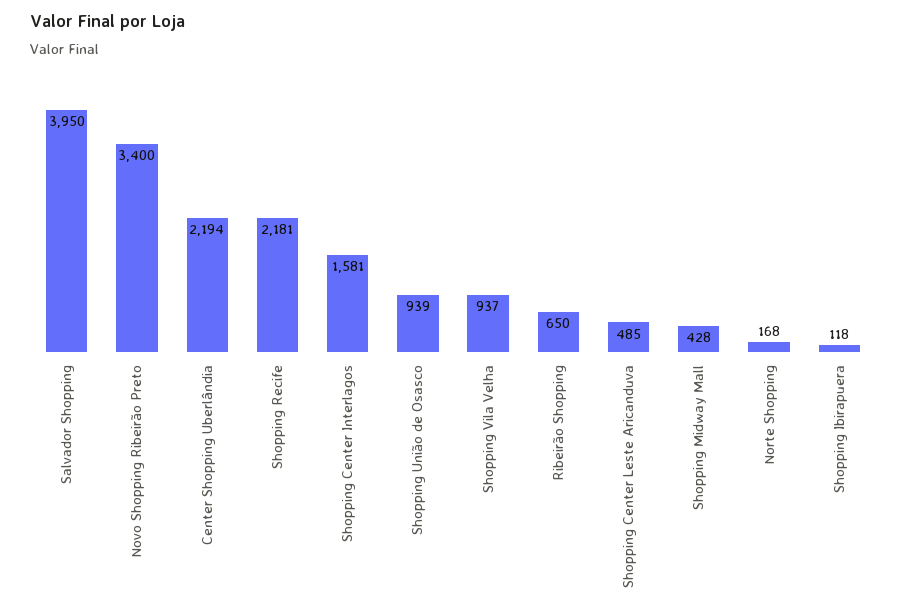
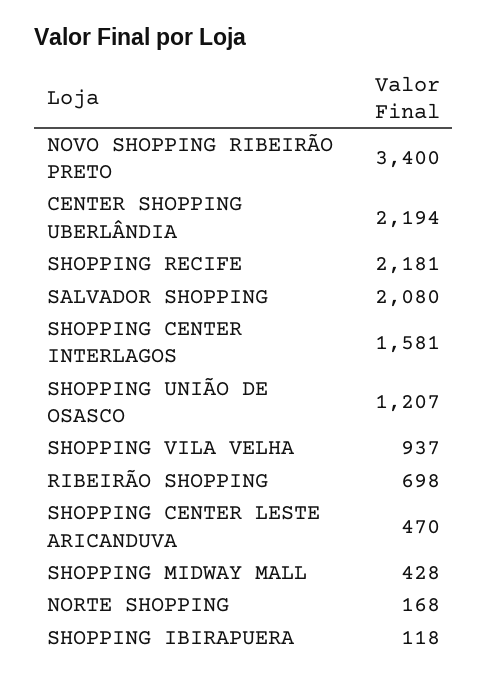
  {
-   "Salvador Shopping": 3950,
+   "Salvador Shopping": 2080,
    "Novo Shopping Ribeirão Preto": 3400,
    "Center Shopping Uberlândia": 2194,
    "Shopping Recife": 2181,
    "Shopping Center Interlagos": 1581,
-   "Shopping União de Osasco": 939,
+   "Shopping União de Osasco": 1207,
    "Shopping Vila Velha": 937,
-   "Ribeirão Shopping": 650,
+   "Ribeirão Shopping": 698,
-   "Shopping Center Leste Aricanduva": 485,
+   "Shopping Center Leste Aricanduva": 470,
    "Shopping Midway Mall": 428,
    "Norte Shopping": 168,
    "Shopping Ibirapuera": 118
  }

